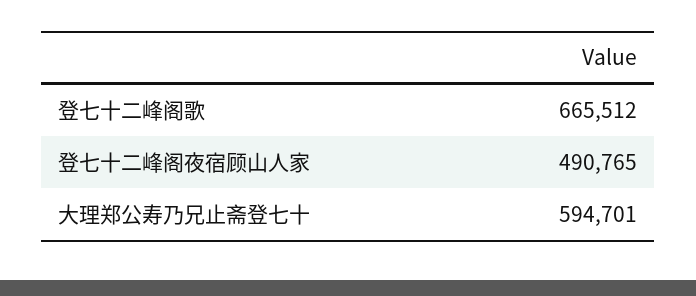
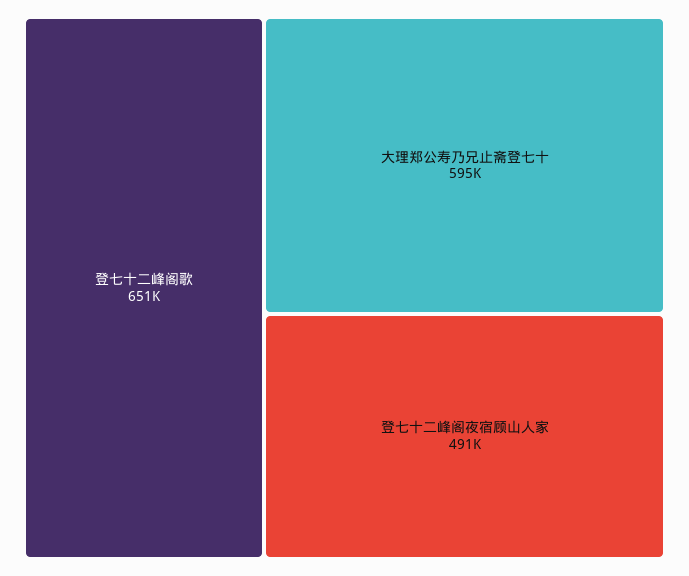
  {
-   "登七十二峰阁歌": 665512,
+   "登七十二峰阁歌": 651000,
    "登七十二峰阁夜宿顾山人家": 490765,
    "大理郑公寿乃兄止斋登七十": 594701
  }

